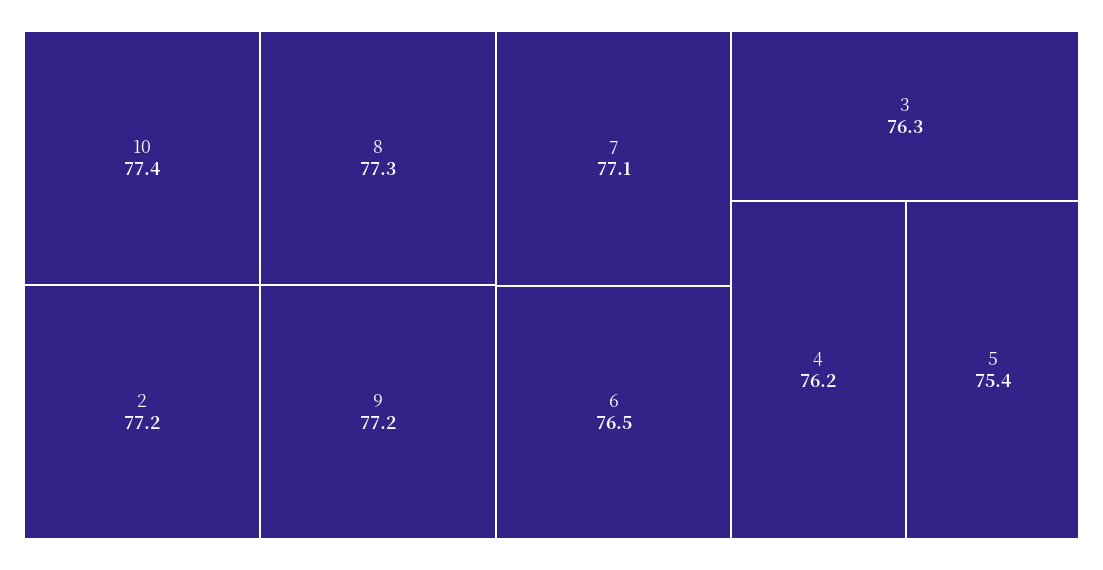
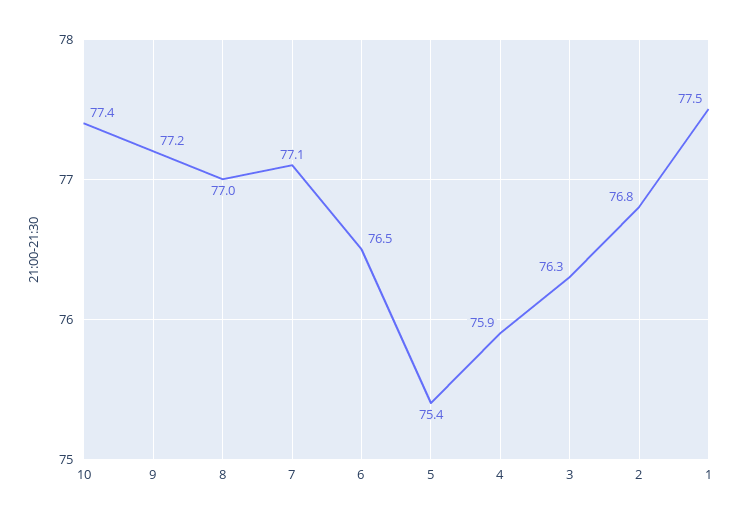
  {
    "10": 77.4,
-   "8": 77.3,
+   "8": 77,
-   "2": 77.2,
+   "2": 76.8,
    "9": 77.2,
    "7": 77.1,
    "6": 76.5,
    "3": 76.3,
-   "4": 76.2,
+   "4": 75.9,
-   "5": 75.4
+   "5": 75.4,
+   "1": 77.5
  }

